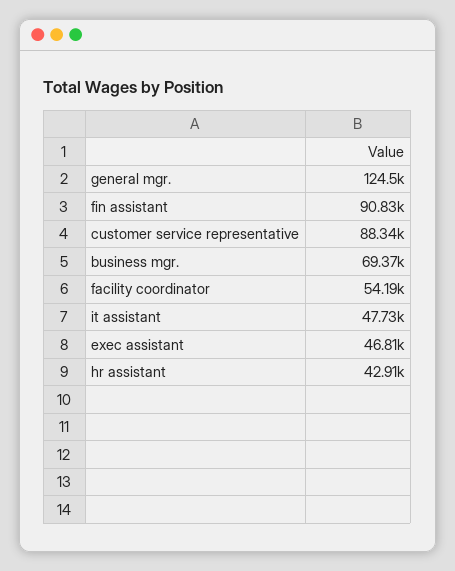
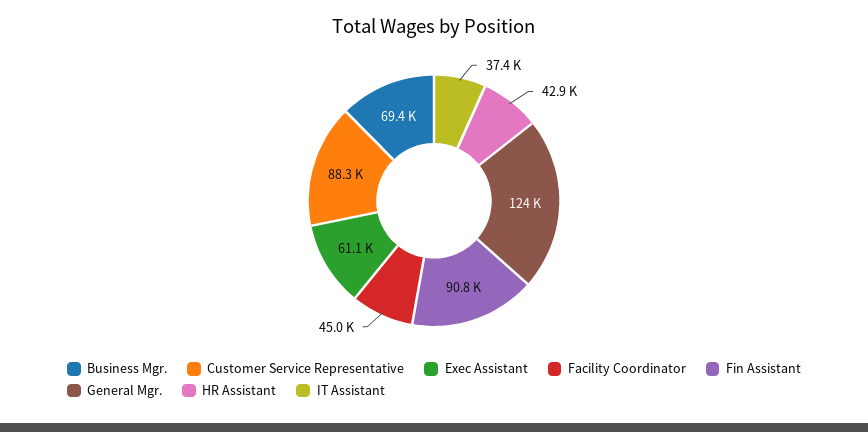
  {
    "general mgr.": 124500,
    "fin assistant": 90830,
    "customer service representative": 88340,
    "business mgr.": 69370,
-   "facility coordinator": 54190,
+   "facility coordinator": 45000,
-   "it assistant": 47730,
+   "it assistant": 37400,
-   "exec assistant": 46810,
+   "exec assistant": 61100,
    "hr assistant": 42910
  }

